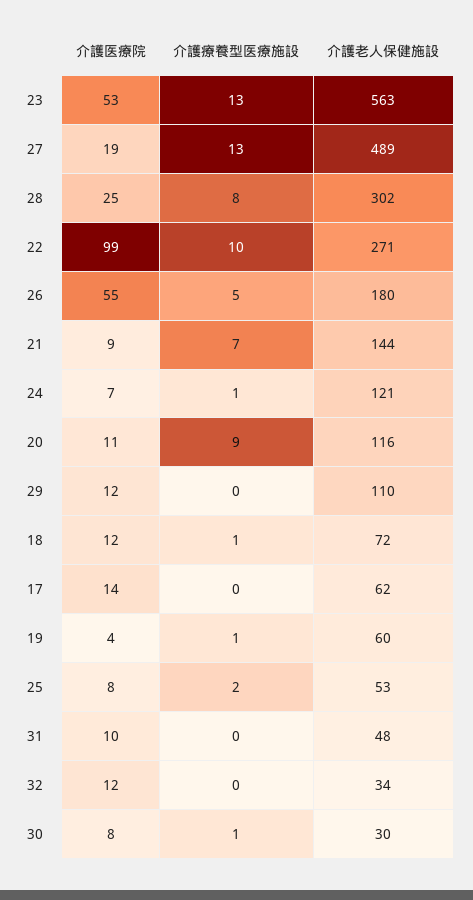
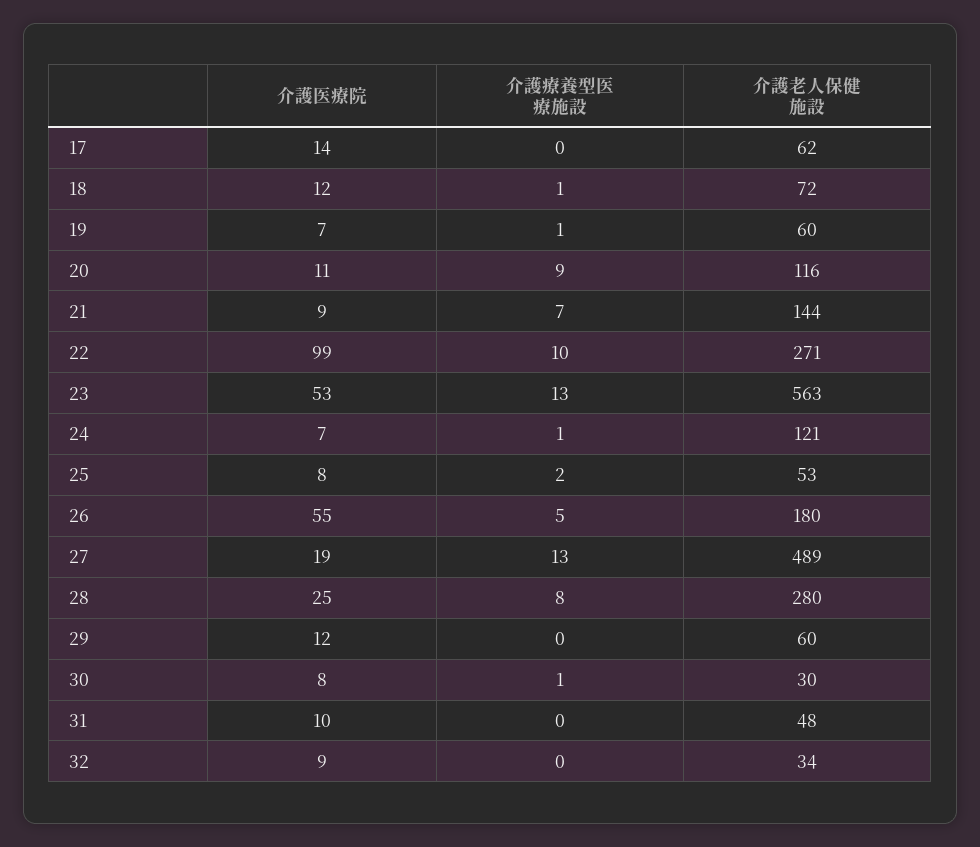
  {
    "介護医療院": {
      "23": 53,
      "27": 19,
      "28": 25,
      "22": 99,
      "26": 55,
      "21": 9,
      "24": 7,
      "20": 11,
      "29": 12,
      "18": 12,
      "17": 14,
-     "19": 4,
+     "19": 7,
      "25": 8,
      "31": 10,
-     "32": 12,
+     "32": 9,
      "30": 8
    },
    "介護療養型医療施設": {
      "23": 13,
      "27": 13,
      "28": 8,
      "22": 10,
      "26": 5,
      "21": 7,
      "24": 1,
      "20": 9,
      "29": 0,
      "18": 1,
      "17": 0,
      "19": 1,
      "25": 2,
      "31": 0,
      "32": 0,
      "30": 1
    },
    "介護老人保健施設": {
      "23": 563,
      "27": 489,
-     "28": 302,
+     "28": 280,
      "22": 271,
      "26": 180,
      "21": 144,
      "24": 121,
      "20": 116,
-     "29": 110,
+     "29": 60,
      "18": 72,
      "17": 62,
      "19": 60,
      "25": 53,
      "31": 48,
      "32": 34,
      "30": 30
    }
  }

